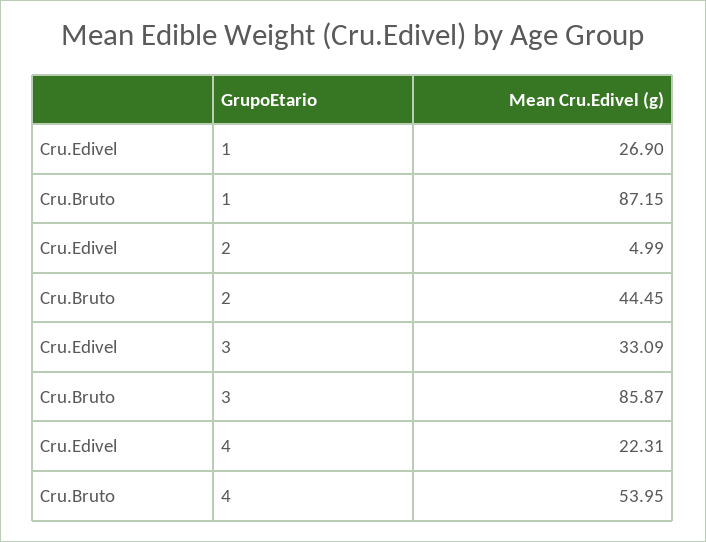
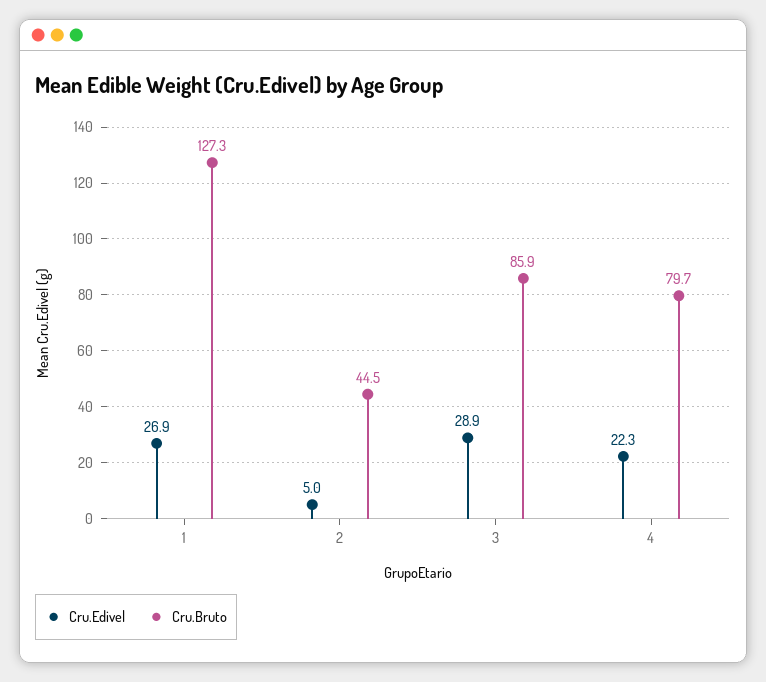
  {
    "Cru.Edivel": {
      "1": 26.9,
      "2": 4.99,
-     "3": 33.09,
+     "3": 28.9,
      "4": 22.31
    },
    "Cru.Bruto": {
-     "1": 87.15,
+     "1": 127.3,
      "2": 44.45,
      "3": 85.87,
-     "4": 53.95
+     "4": 79.7
    }
  }

